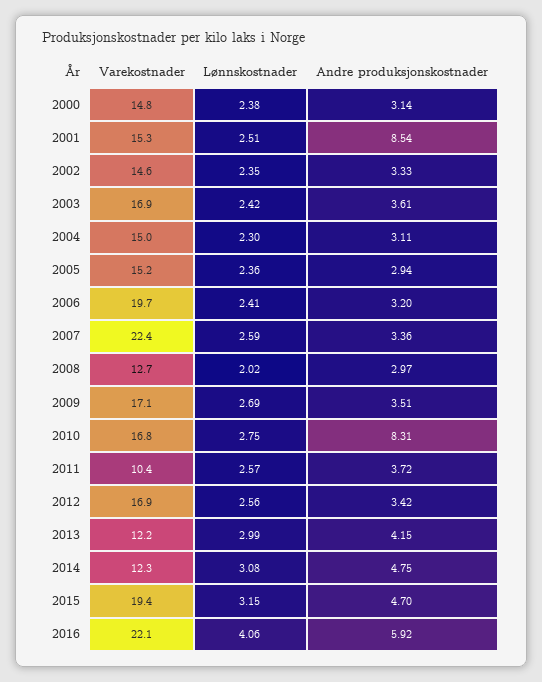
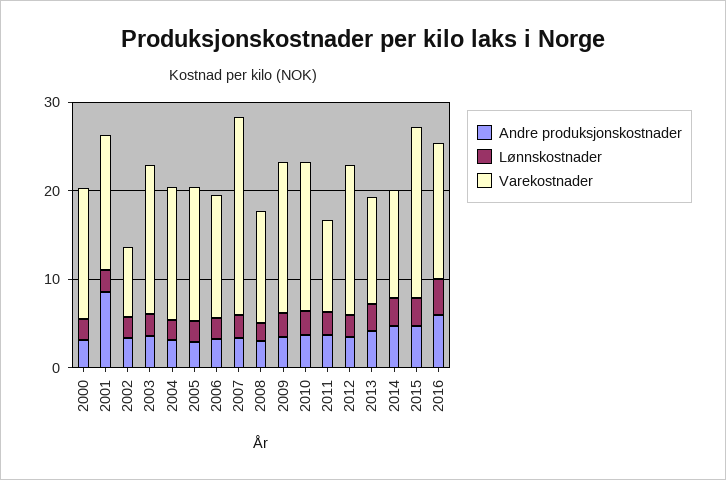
  {
    "Varekostnader": {
      "2000": 14.8,
      "2001": 15.3,
-     "2002": 14.6,
+     "2002": 8,
      "2003": 16.9,
      "2004": 15,
      "2005": 15.2,
-     "2006": 19.7,
+     "2006": 14,
      "2007": 22.4,
      "2008": 12.7,
      "2009": 17.1,
      "2010": 16.8,
      "2011": 10.4,
      "2012": 16.9,
      "2013": 12.2,
      "2014": 12.3,
      "2015": 19.4,
-     "2016": 22.1
+     "2016": 16
    },
    "Lønnskostnader": {
      "2000": 2.38,
      "2001": 2.51,
      "2002": 2.35,
      "2003": 2.42,
      "2004": 2.3,
      "2005": 2.36,
      "2006": 2.41,
      "2007": 2.59,
      "2008": 2.02,
      "2009": 2.69,
      "2010": 2.75,
      "2011": 2.57,
      "2012": 2.56,
      "2013": 2.99,
      "2014": 3.08,
      "2015": 3.15,
      "2016": 4.06
    },
    "Andre produksjonskostnader": {
      "2000": 3.14,
      "2001": 8.54,
      "2002": 3.33,
      "2003": 3.61,
      "2004": 3.11,
      "2005": 2.94,
      "2006": 3.2,
      "2007": 3.36,
      "2008": 2.97,
      "2009": 3.51,
-     "2010": 8.31,
+     "2010": 4,
      "2011": 3.72,
      "2012": 3.42,
      "2013": 4.15,
      "2014": 4.75,
      "2015": 4.7,
      "2016": 5.92
    }
  }

